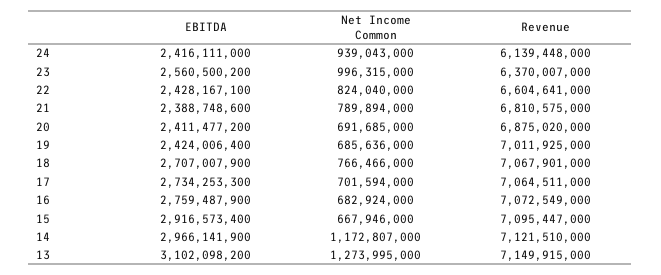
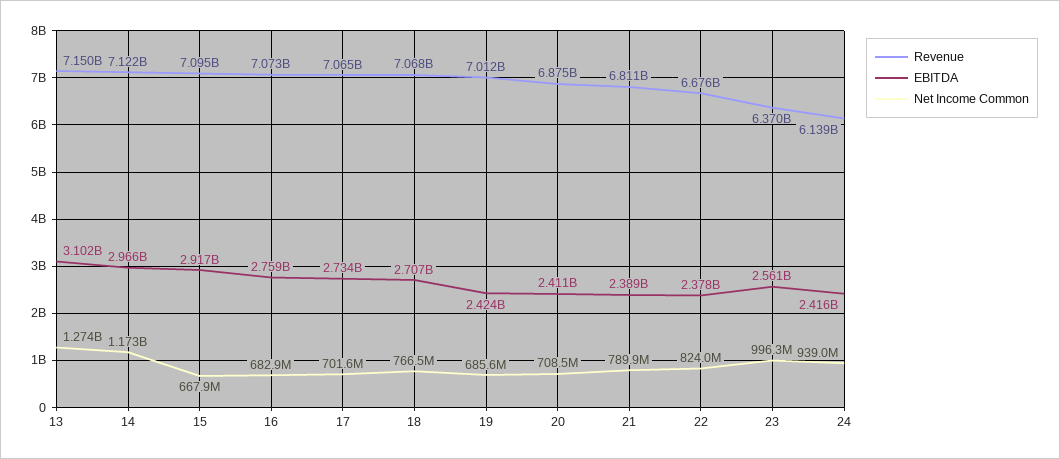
  {
    "EBITDA": {
      "24": 2416111000,
      "23": 2560500200,
-     "22": 2428167100,
+     "22": 2378000000,
      "21": 2388748600,
      "20": 2411477200,
      "19": 2424006400,
      "18": 2707007900,
      "17": 2734253300,
      "16": 2759487900,
      "15": 2916573400,
      "14": 2966141900,
      "13": 3102098200
    },
    "Net Income Common": {
      "24": 939043000,
      "23": 996315000,
      "22": 824040000,
      "21": 789894000,
-     "20": 691685000,
+     "20": 708500000,
      "19": 685636000,
      "18": 766466000,
      "17": 701594000,
      "16": 682924000,
      "15": 667946000,
      "14": 1172807000,
      "13": 1273995000
    },
    "Revenue": {
      "24": 6139448000,
      "23": 6370007000,
-     "22": 6604641000,
+     "22": 6676000000,
      "21": 6810575000,
      "20": 6875020000,
      "19": 7011925000,
      "18": 7067901000,
      "17": 7064511000,
      "16": 7072549000,
      "15": 7095447000,
      "14": 7121510000,
      "13": 7149915000
    }
  }

